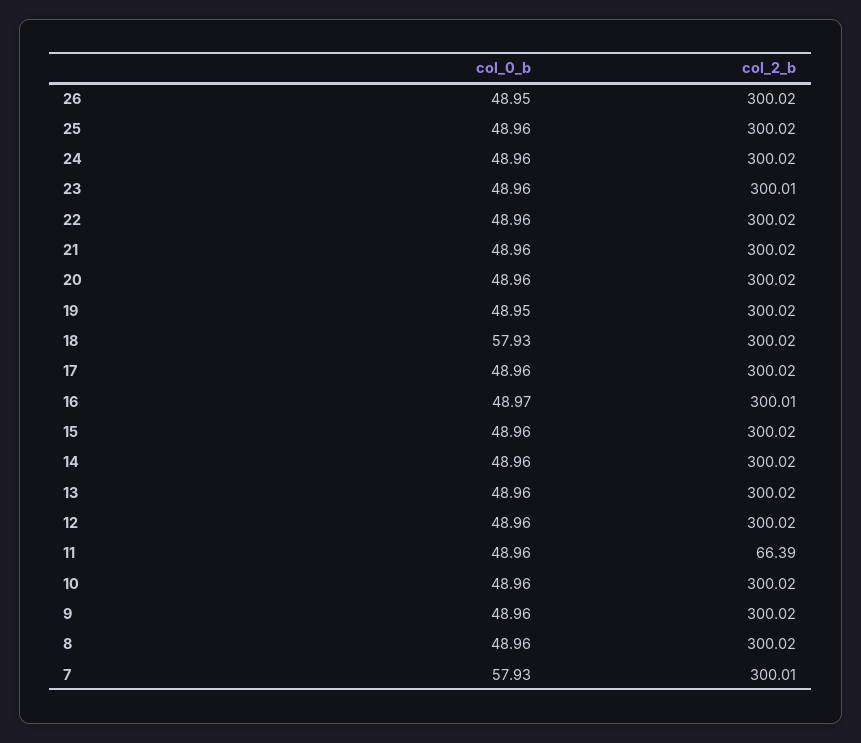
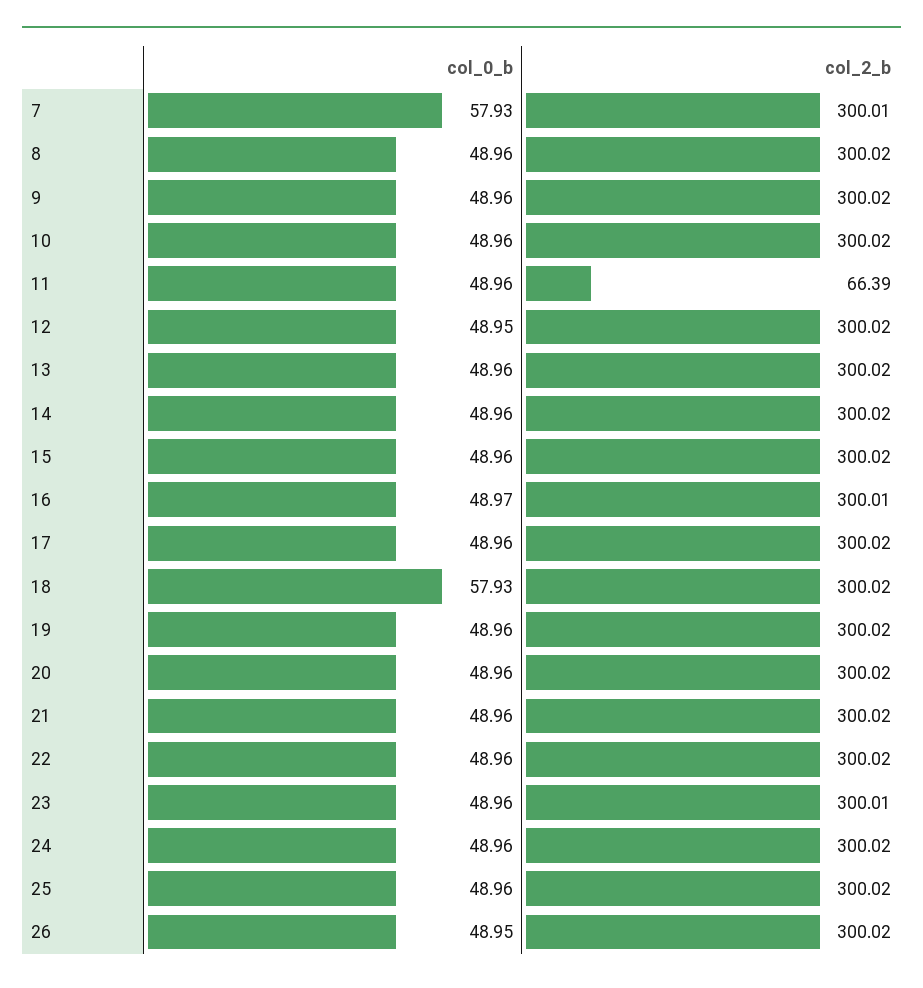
  {
    "col_0_b": {
      "26": 48.95,
      "25": 48.96,
      "24": 48.96,
      "23": 48.96,
      "22": 48.96,
      "21": 48.96,
      "20": 48.96,
-     "19": 48.95,
+     "19": 48.96,
      "18": 57.93,
      "17": 48.96,
      "16": 48.97,
      "15": 48.96,
      "14": 48.96,
      "13": 48.96,
-     "12": 48.96,
+     "12": 48.95,
      "11": 48.96,
      "10": 48.96,
      "9": 48.96,
      "8": 48.96,
      "7": 57.93
    },
    "col_2_b": {
      "26": 300.02,
      "25": 300.02,
      "24": 300.02,
      "23": 300.01,
      "22": 300.02,
      "21": 300.02,
      "20": 300.02,
      "19": 300.02,
      "18": 300.02,
      "17": 300.02,
      "16": 300.01,
      "15": 300.02,
      "14": 300.02,
      "13": 300.02,
      "12": 300.02,
      "11": 66.39,
      "10": 300.02,
      "9": 300.02,
      "8": 300.02,
      "7": 300.01
    }
  }

